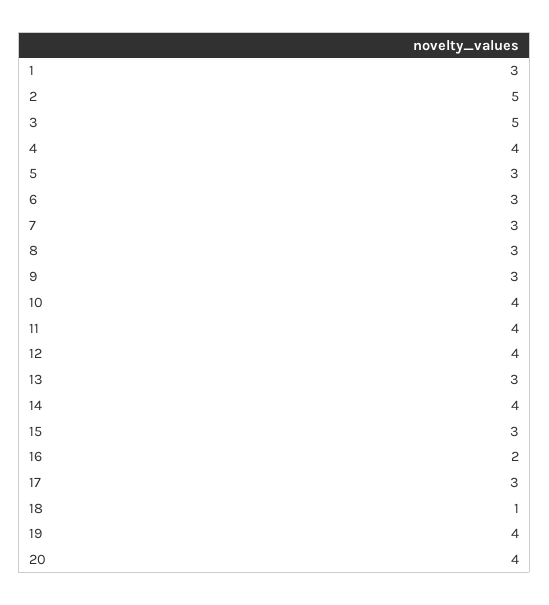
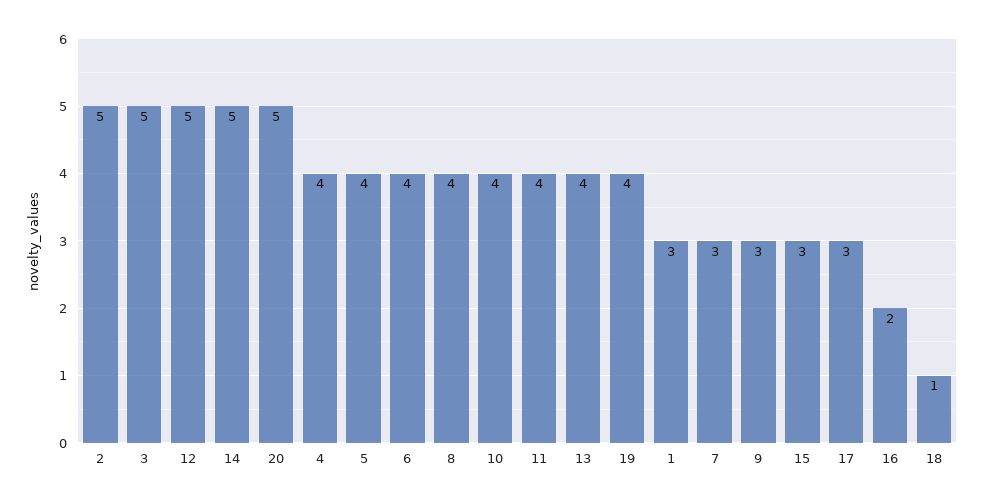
  {
    "1": 3,
    "2": 5,
    "3": 5,
    "4": 4,
-   "5": 3,
+   "5": 4,
-   "6": 3,
+   "6": 4,
    "7": 3,
-   "8": 3,
+   "8": 4,
    "9": 3,
    "10": 4,
    "11": 4,
-   "12": 4,
+   "12": 5,
-   "13": 3,
+   "13": 4,
-   "14": 4,
+   "14": 5,
    "15": 3,
    "16": 2,
    "17": 3,
    "18": 1,
    "19": 4,
-   "20": 4
+   "20": 5
  }

